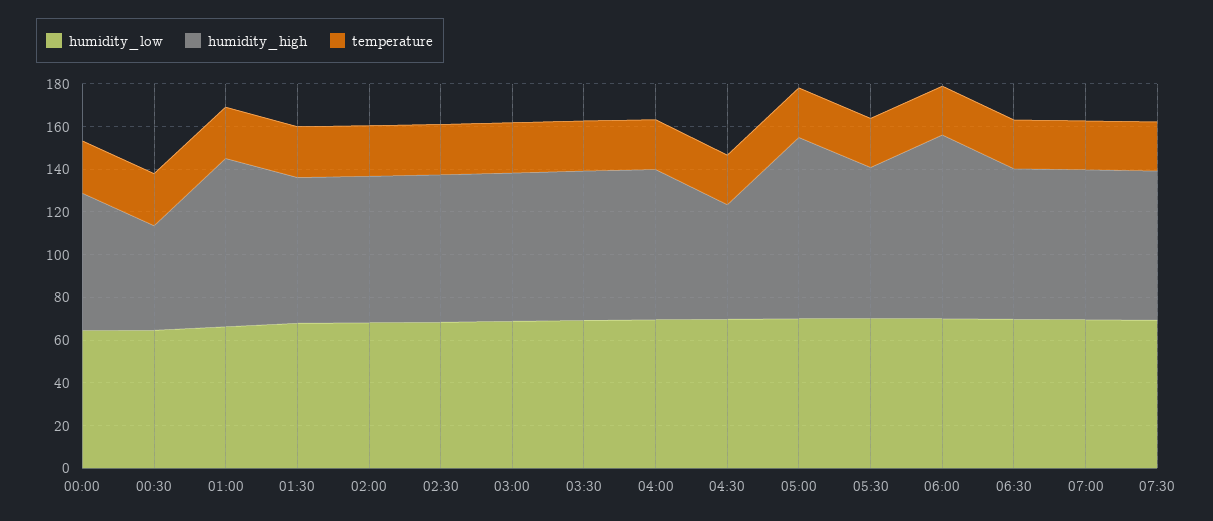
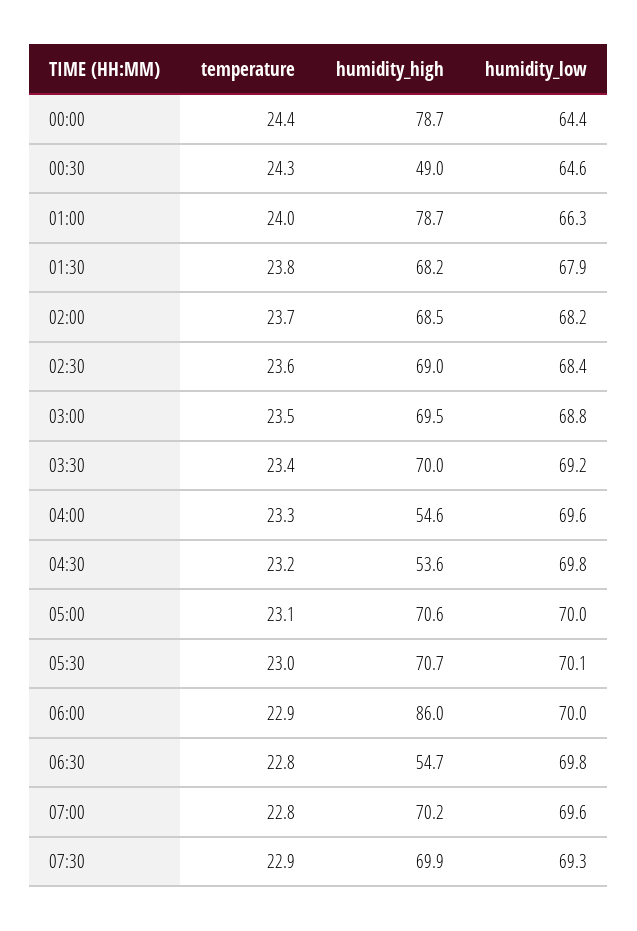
  {
    "humidity_low": {
      "00:00": 64.4,
      "00:30": 64.6,
      "01:00": 66.3,
      "01:30": 67.9,
      "02:00": 68.2,
      "02:30": 68.4,
      "03:00": 68.8,
      "03:30": 69.2,
      "04:00": 69.6,
      "04:30": 69.8,
      "05:00": 70,
      "05:30": 70.1,
      "06:00": 70,
      "06:30": 69.8,
      "07:00": 69.6,
      "07:30": 69.3
    },
    "humidity_high": {
-     "00:00": 65,
+     "00:00": 78.7,
      "00:30": 49,
      "01:00": 78.7,
      "01:30": 68.2,
      "02:00": 68.5,
      "02:30": 69,
      "03:00": 69.5,
      "03:30": 70,
-     "04:00": 70,
+     "04:00": 54.6,
      "04:30": 53.6,
-     "05:00": 85,
+     "05:00": 70.6,
      "05:30": 70.7,
      "06:00": 86,
-     "06:30": 70,
+     "06:30": 54.7,
      "07:00": 70.2,
      "07:30": 69.9
    },
    "temperature": {
      "00:00": 24.4,
      "00:30": 24.3,
      "01:00": 24,
      "01:30": 23.8,
      "02:00": 23.7,
      "02:30": 23.6,
      "03:00": 23.5,
      "03:30": 23.4,
      "04:00": 23.3,
      "04:30": 23.2,
      "05:00": 23.1,
      "05:30": 23,
      "06:00": 22.9,
      "06:30": 22.8,
      "07:00": 22.8,
      "07:30": 22.9
    }
  }

